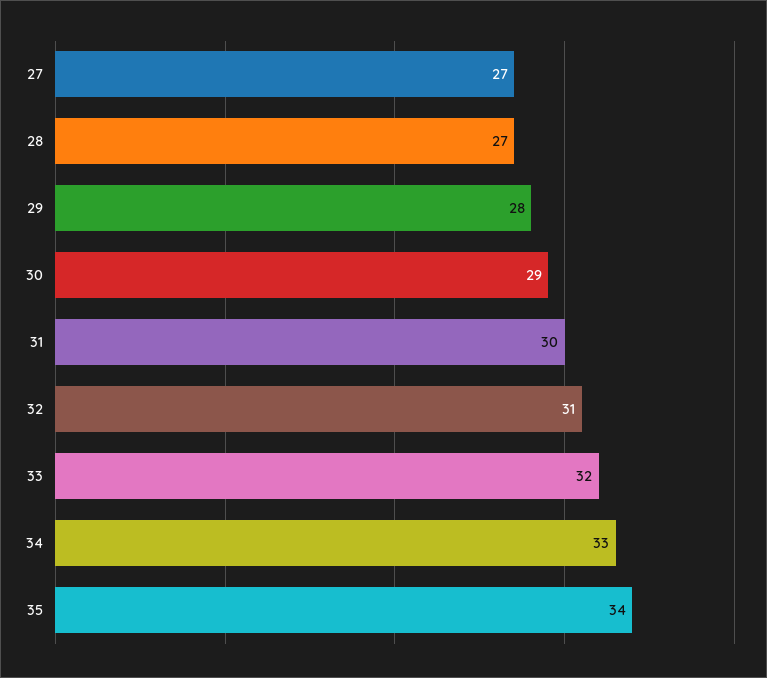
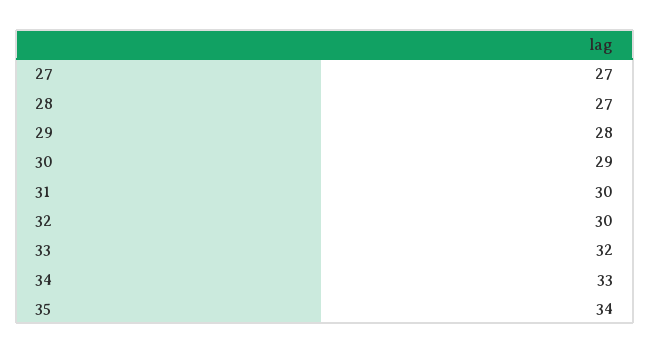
  {
    "27": 27,
    "28": 27,
    "29": 28,
    "30": 29,
    "31": 30,
-   "32": 31,
+   "32": 30,
    "33": 32,
    "34": 33,
    "35": 34
  }

